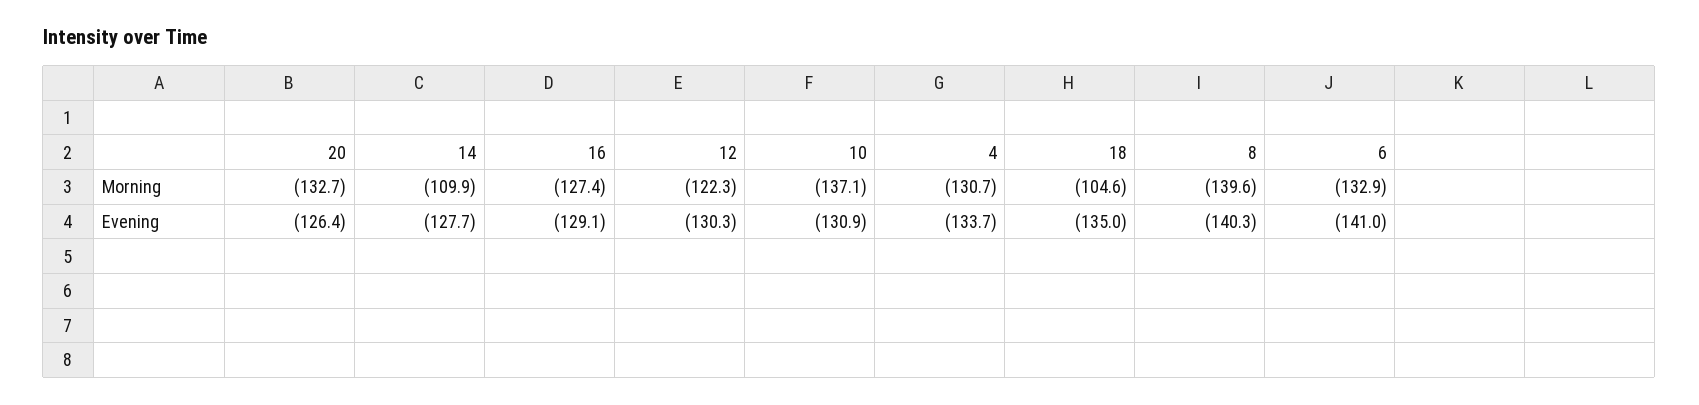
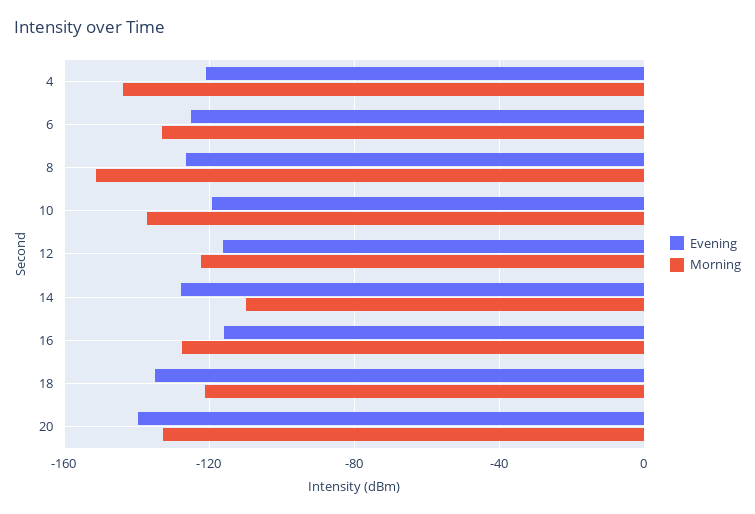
  {
    "Morning": {
      "20": -132.7,
      "14": -109.9,
      "16": -127.4,
      "12": -122.3,
      "10": -137.1,
-     "4": -130.7,
+     "4": -145,
-     "18": -104.6,
+     "18": -120,
-     "8": -139.6,
+     "8": -150,
      "6": -132.9
    },
    "Evening": {
-     "20": -126.4,
+     "20": -140,
      "14": -127.7,
-     "16": -129.1,
+     "16": -115,
-     "12": -130.3,
+     "12": -115,
-     "10": -130.9,
+     "10": -120,
-     "4": -133.7,
+     "4": -120,
      "18": -135,
-     "8": -140.3,
+     "8": -125,
-     "6": -141
+     "6": -125
    }
  }

